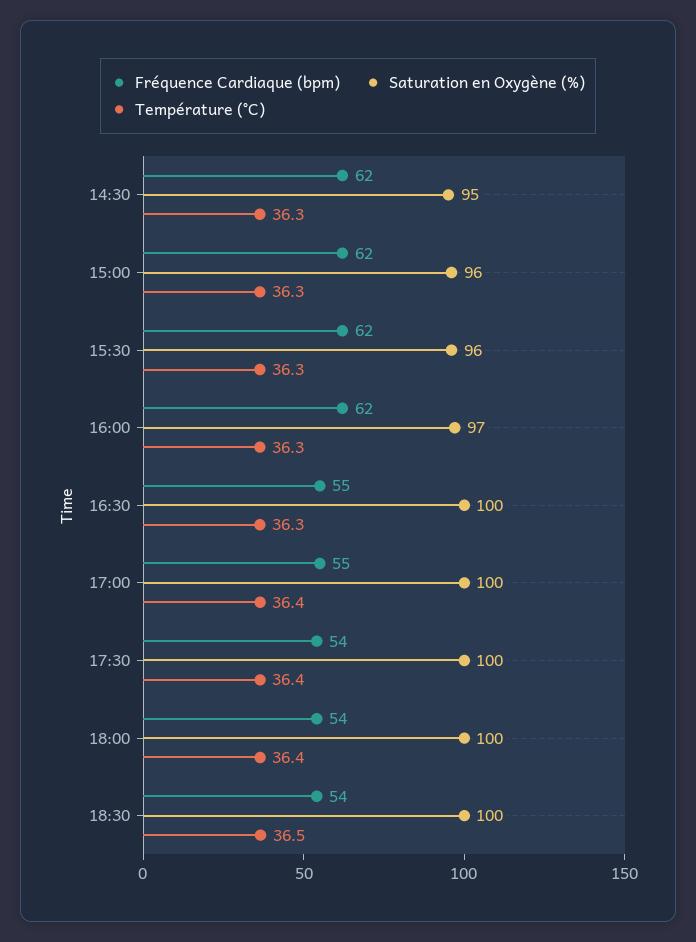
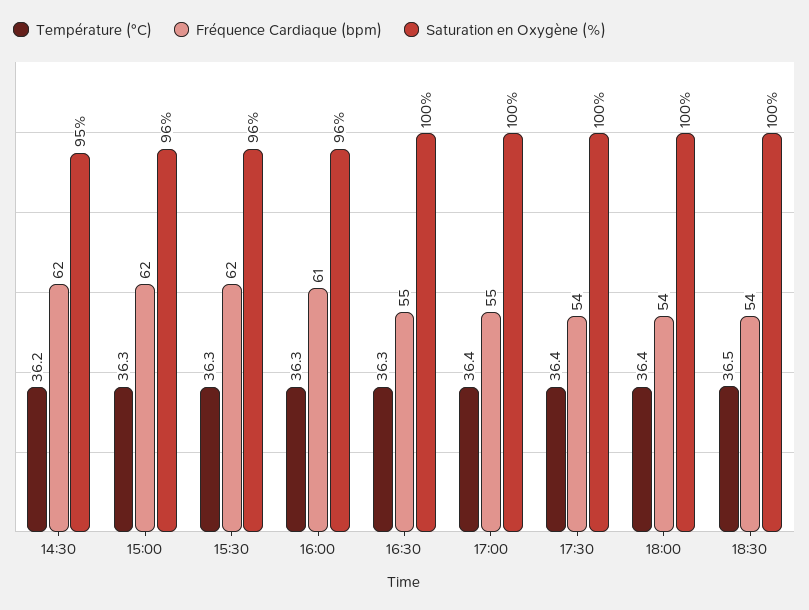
  {
    "Fréquence Cardiaque (bpm)": {
      "14:30": 62,
      "15:00": 62,
      "15:30": 62,
-     "16:00": 62,
+     "16:00": 61,
      "16:30": 55,
      "17:00": 55,
      "17:30": 54,
      "18:00": 54,
      "18:30": 54
    },
    "Saturation en Oxygène (%)": {
      "14:30": 95,
      "15:00": 96,
      "15:30": 96,
-     "16:00": 97,
+     "16:00": 96,
      "16:30": 100,
      "17:00": 100,
      "17:30": 100,
      "18:00": 100,
      "18:30": 100
    },
    "Température (°C)": {
-     "14:30": 36.3,
+     "14:30": 36.2,
      "15:00": 36.3,
      "15:30": 36.3,
      "16:00": 36.3,
      "16:30": 36.3,
      "17:00": 36.4,
      "17:30": 36.4,
      "18:00": 36.4,
      "18:30": 36.5
    }
  }

